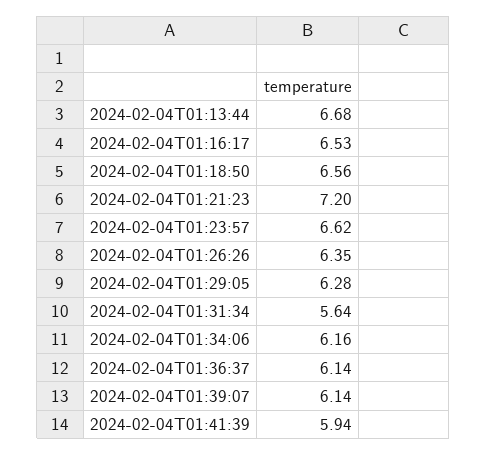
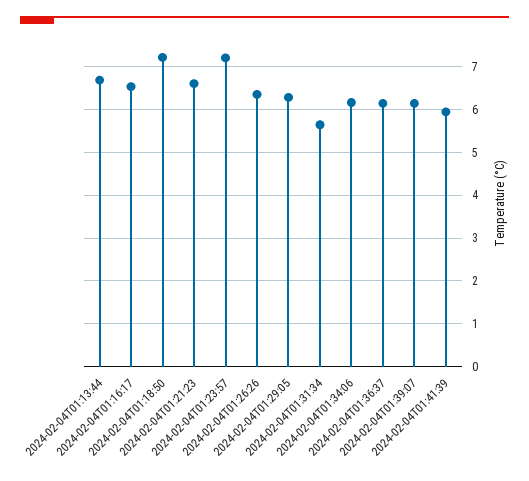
  {
    "2024-02-04T01:13:44": 6.68,
    "2024-02-04T01:16:17": 6.53,
-   "2024-02-04T01:18:50": 6.56,
+   "2024-02-04T01:18:50": 7.2,
-   "2024-02-04T01:21:23": 7.2,
+   "2024-02-04T01:21:23": 6.6,
-   "2024-02-04T01:23:57": 6.62,
+   "2024-02-04T01:23:57": 7.2,
    "2024-02-04T01:26:26": 6.35,
    "2024-02-04T01:29:05": 6.28,
    "2024-02-04T01:31:34": 5.64,
    "2024-02-04T01:34:06": 6.16,
    "2024-02-04T01:36:37": 6.14,
    "2024-02-04T01:39:07": 6.14,
    "2024-02-04T01:41:39": 5.94
  }

